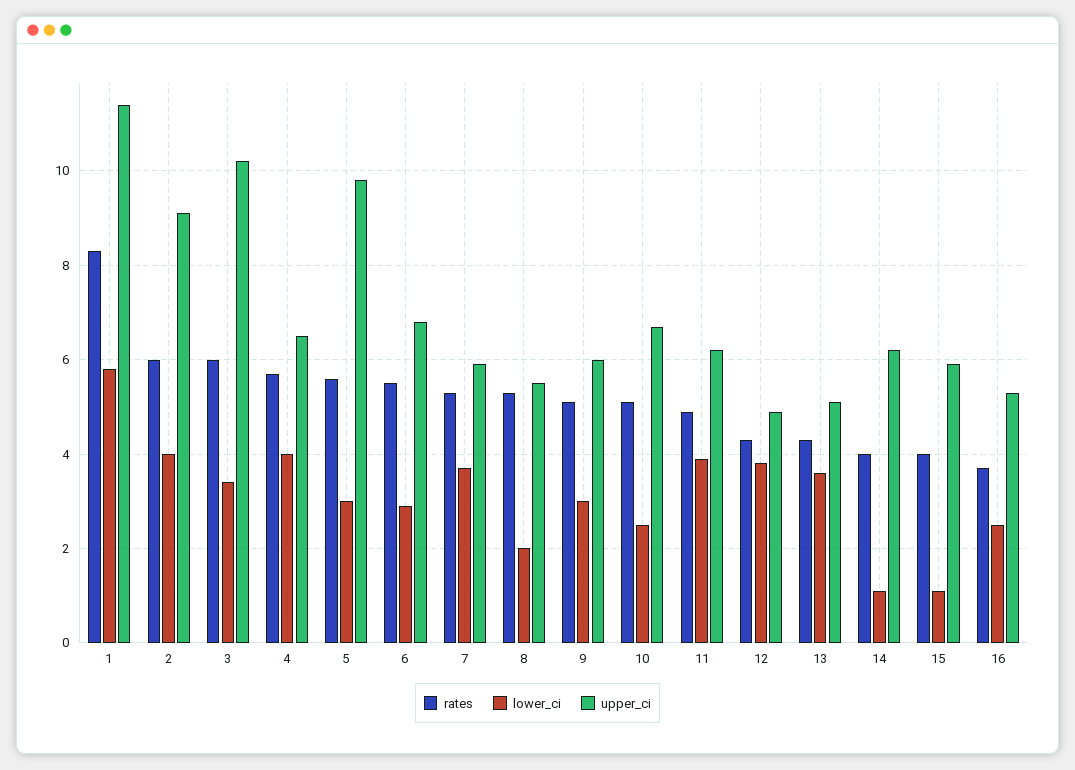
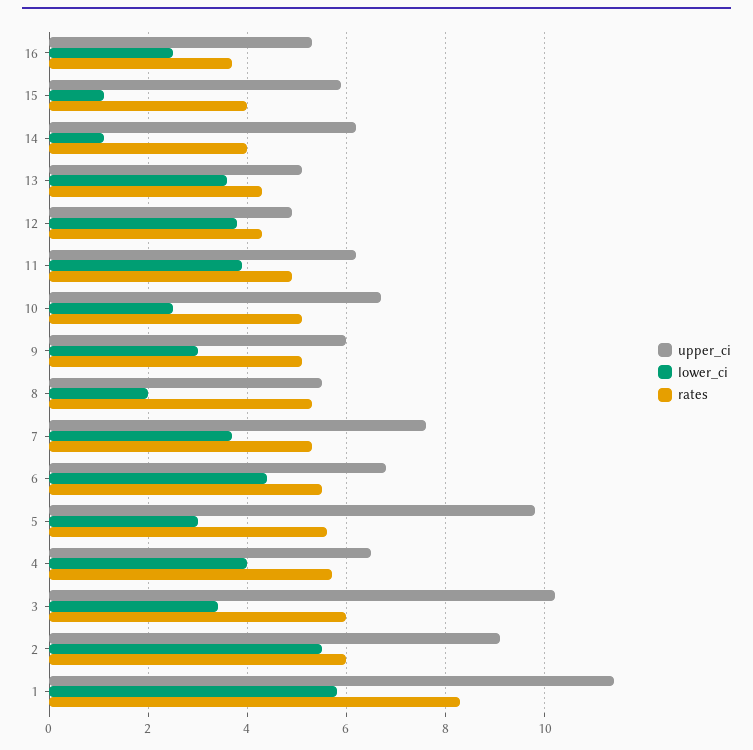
  {
    "rates": {
      "1": 8.5,
      "2": 6,
      "3": 6,
      "4": 5.5,
      "5": 5.5,
      "6": 5.5,
      "7": 5.5,
      "8": 5.5,
      "9": 5,
      "10": 5,
      "11": 5,
      "12": 4.5,
      "13": 4.5,
      "14": 4,
      "15": 4,
      "16": 3.5
    },
    "lower_ci": {
      "1": 6,
-     "2": 4,
+     "2": 5.5,
      "3": 3.5,
      "4": 4,
      "5": 3,
-     "6": 3,
+     "6": 4.5,
      "7": 3.5,
      "8": 2,
      "9": 3,
      "10": 2.5,
      "11": 4,
      "12": 4,
      "13": 3.5,
      "14": 1,
      "15": 1,
      "16": 2.5
    },
    "upper_ci": {
      "1": 11.5,
      "2": 9,
      "3": 10,
      "4": 6.5,
      "5": 10,
      "6": 7,
-     "7": 6,
+     "7": 7.5,
      "8": 5.5,
      "9": 6,
      "10": 6.5,
      "11": 6,
      "12": 5,
      "13": 5,
      "14": 6,
      "15": 6,
      "16": 5.5
    }
  }

